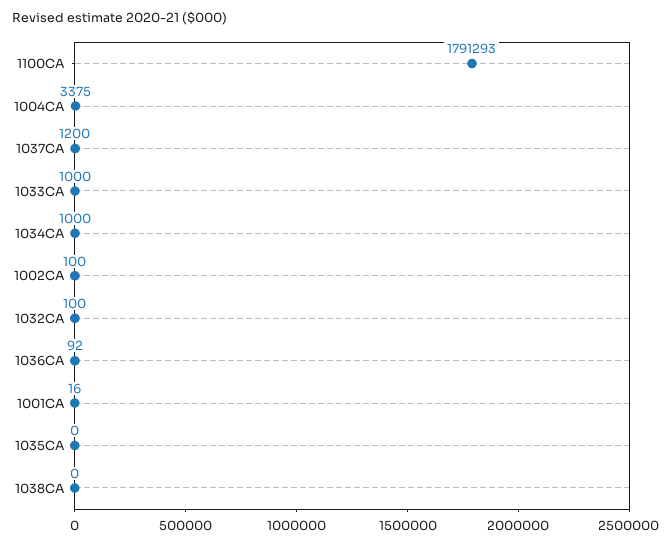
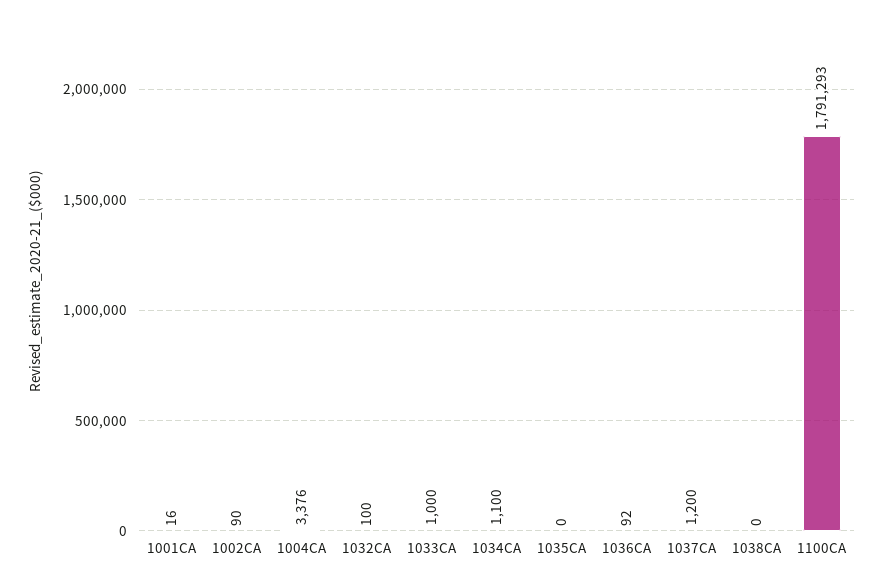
  {
    "1100CA": 1791293,
-   "1004CA": 3375,
+   "1004CA": 3376,
    "1037CA": 1200,
    "1033CA": 1000,
-   "1034CA": 1000,
+   "1034CA": 1100,
-   "1002CA": 100,
+   "1002CA": 90,
    "1032CA": 100,
    "1036CA": 92,
    "1001CA": 16,
    "1035CA": 0,
    "1038CA": 0
  }

